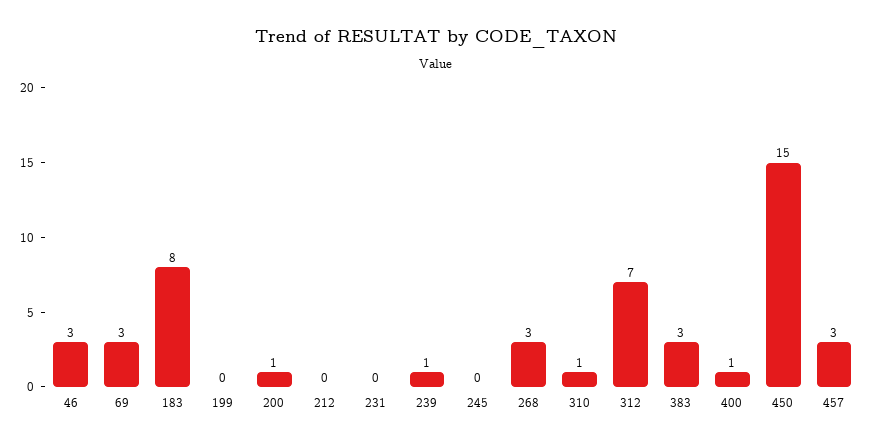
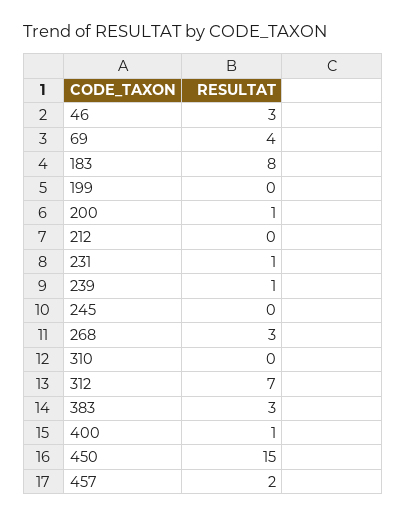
  {
    "46": 3,
-   "69": 3,
+   "69": 4,
    "183": 8,
    "199": 0,
    "200": 1,
    "212": 0,
-   "231": 0,
+   "231": 1,
    "239": 1,
    "245": 0,
    "268": 3,
-   "310": 1,
+   "310": 0,
    "312": 7,
    "383": 3,
    "400": 1,
    "450": 15,
-   "457": 3
+   "457": 2
  }

